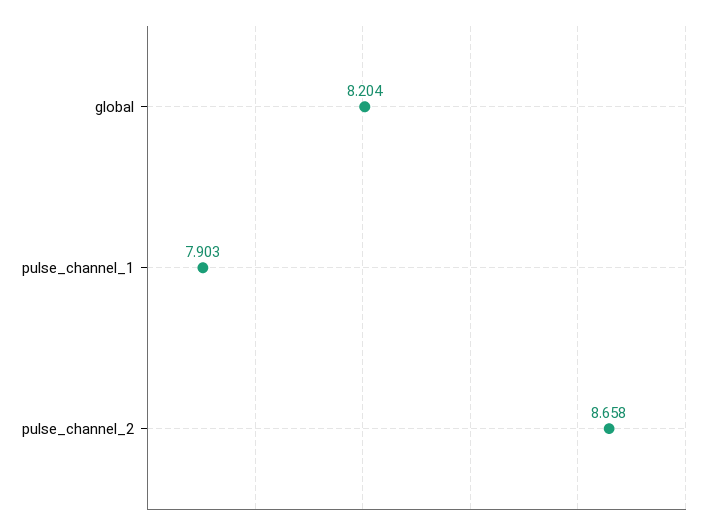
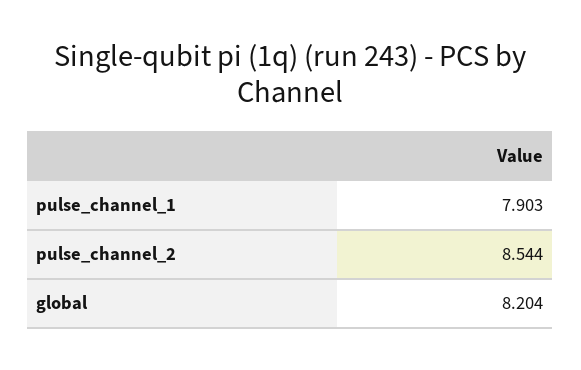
  {
    "global": 8.204,
    "pulse_channel_1": 7.903,
-   "pulse_channel_2": 8.658
+   "pulse_channel_2": 8.544
  }

